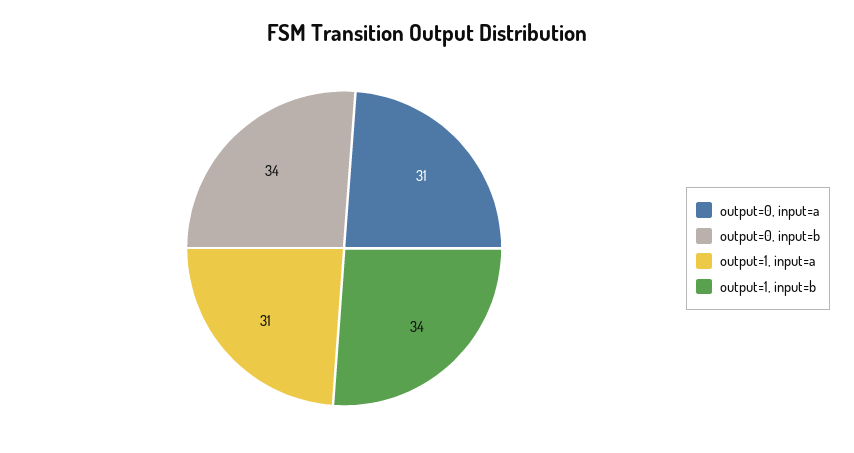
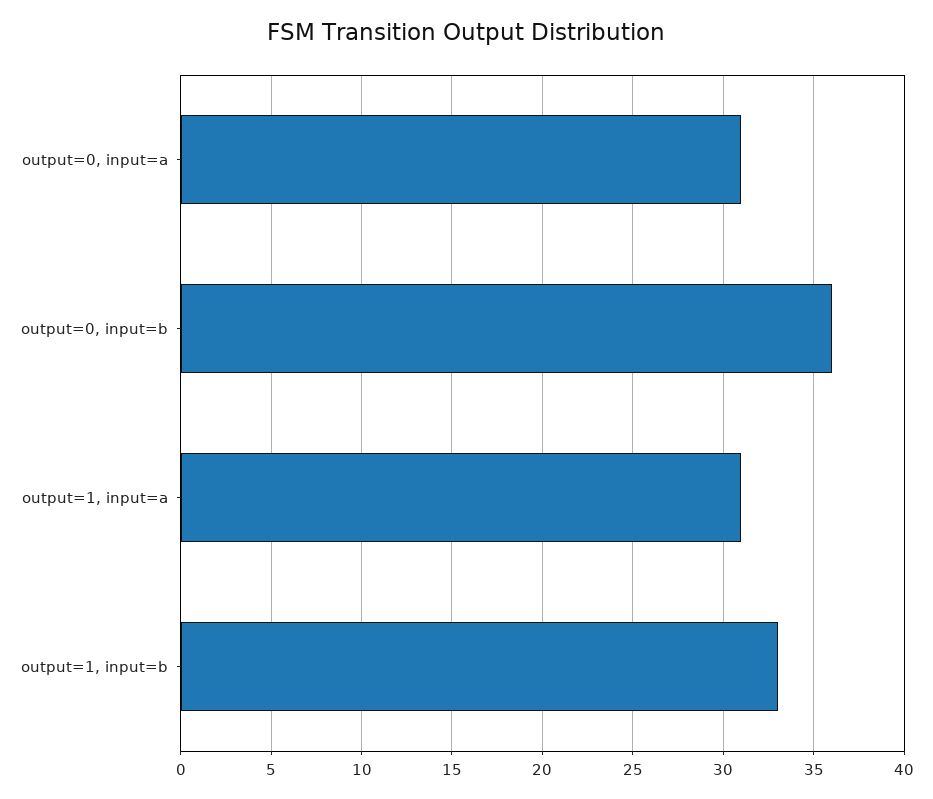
  {
    "output=0, input=a": 31,
-   "output=0, input=b": 34,
+   "output=0, input=b": 36,
    "output=1, input=a": 31,
-   "output=1, input=b": 34
+   "output=1, input=b": 33
  }

